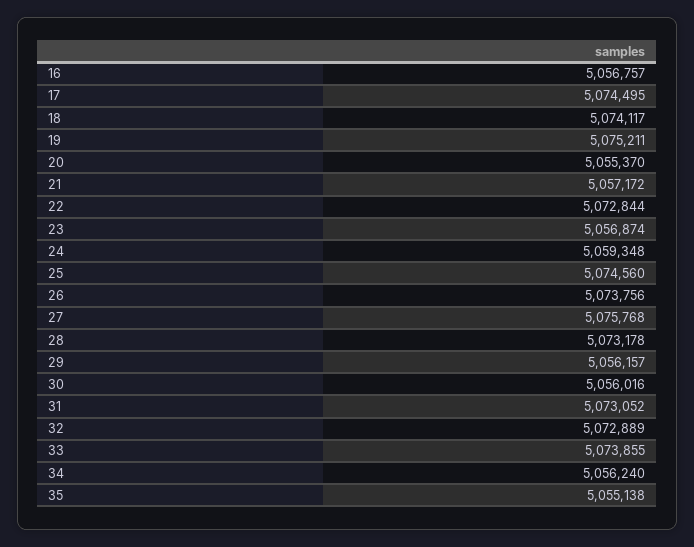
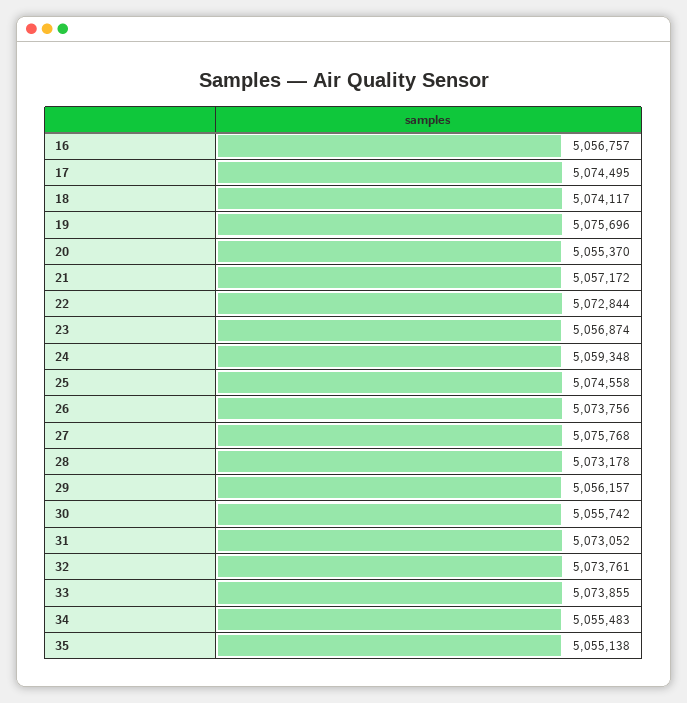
  {
    "16": 5056757,
    "17": 5074495,
    "18": 5074117,
-   "19": 5075211,
+   "19": 5075696,
    "20": 5055370,
    "21": 5057172,
    "22": 5072844,
    "23": 5056874,
    "24": 5059348,
-   "25": 5074560,
+   "25": 5074558,
    "26": 5073756,
    "27": 5075768,
    "28": 5073178,
    "29": 5056157,
-   "30": 5056016,
+   "30": 5055742,
    "31": 5073052,
-   "32": 5072889,
+   "32": 5073761,
    "33": 5073855,
-   "34": 5056240,
+   "34": 5055483,
    "35": 5055138
  }

